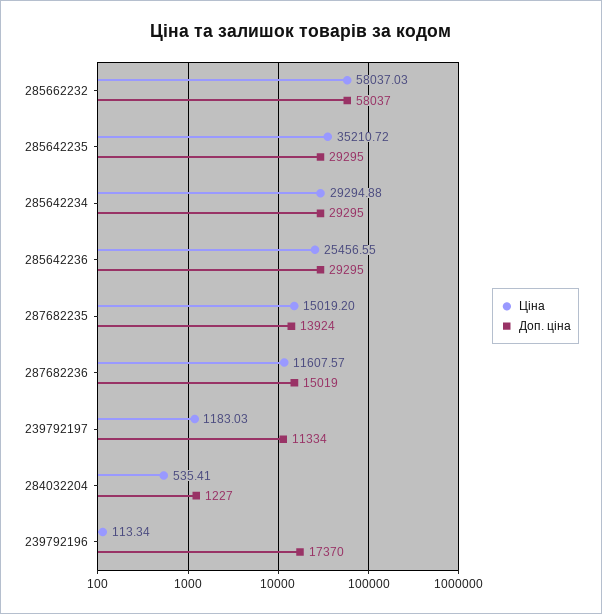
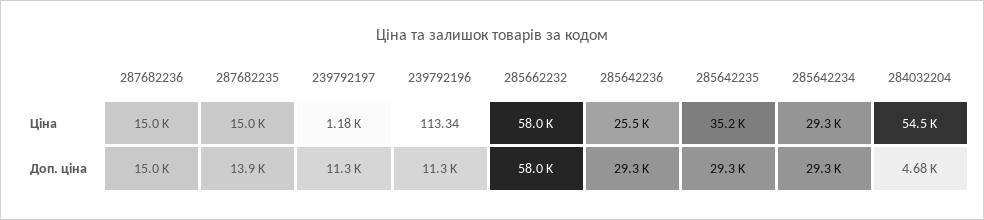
  {
    "Ціна": {
      "285662232": 58037.03,
      "285642235": 35210.72,
      "285642234": 29294.88,
      "285642236": 25456.55,
      "287682235": 15019.2,
-     "287682236": 11607.57,
+     "287682236": 15000,
      "239792197": 1183.03,
-     "284032204": 535.41,
+     "284032204": 54500,
      "239792196": 113.34
    },
    "Доп. ціна": {
      "285662232": 58037,
      "285642235": 29295,
      "285642234": 29295,
      "285642236": 29295,
      "287682235": 13924,
      "287682236": 15019,
      "239792197": 11334,
-     "284032204": 1227,
+     "284032204": 4680,
-     "239792196": 17370
+     "239792196": 11300
    }
  }

